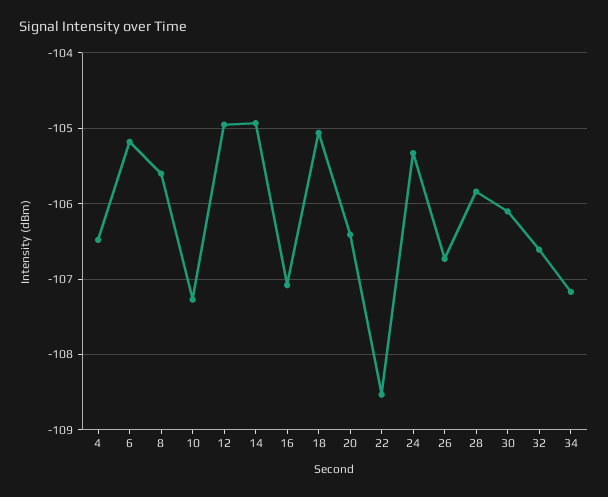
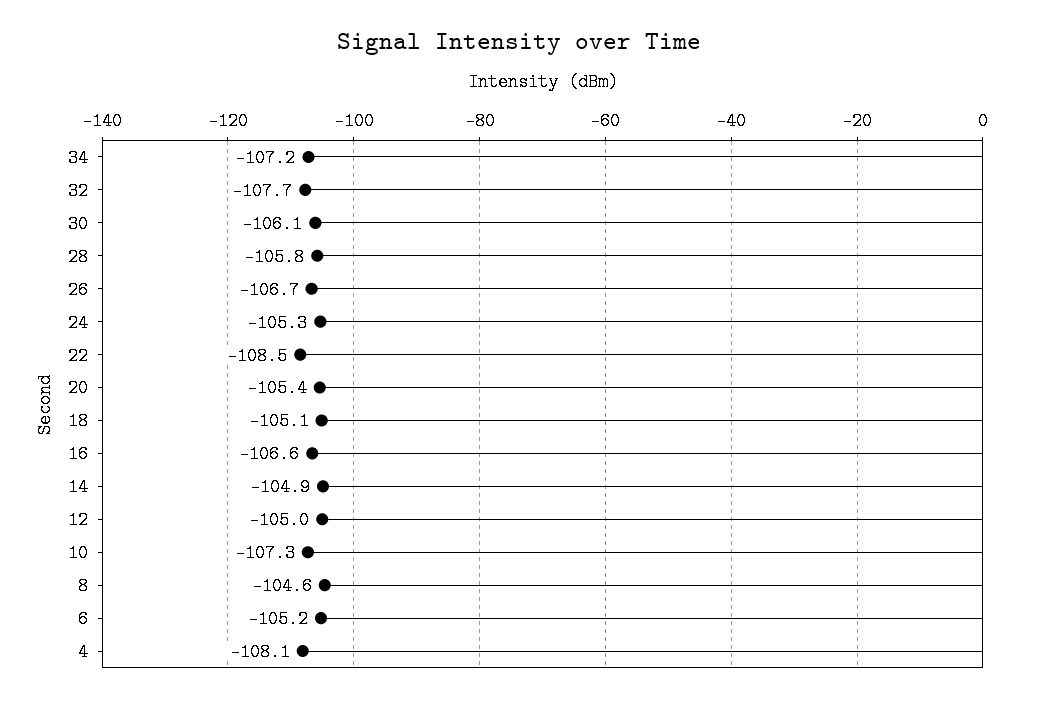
  {
-   "4": -106.5,
+   "4": -108.1,
    "6": -105.2,
-   "8": -105.6,
+   "8": -104.6,
    "10": -107.3,
    "12": -105,
    "14": -104.9,
-   "16": -107.1,
+   "16": -106.6,
    "18": -105.1,
-   "20": -106.4,
+   "20": -105.4,
    "22": -108.5,
    "24": -105.3,
    "26": -106.7,
    "28": -105.8,
    "30": -106.1,
-   "32": -106.6,
+   "32": -107.7,
    "34": -107.2
  }

